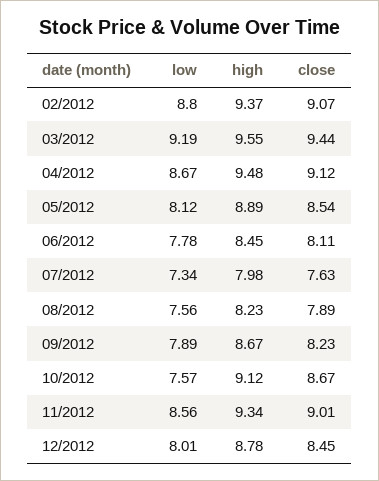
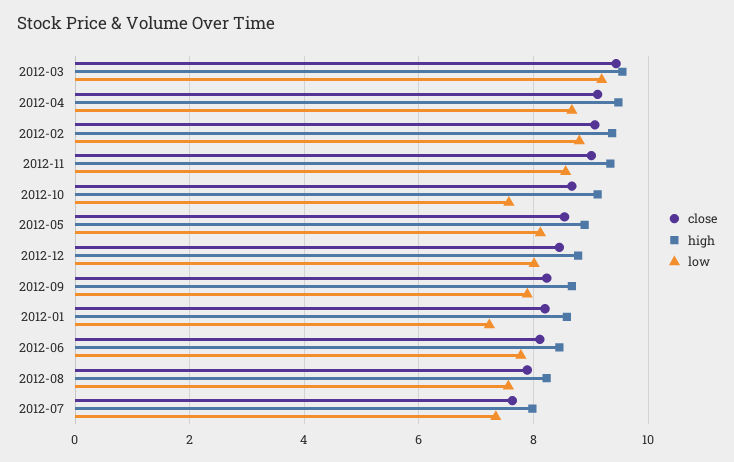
  {
    "low": {
      "02/2012": 8.8,
      "03/2012": 9.19,
      "04/2012": 8.67,
      "05/2012": 8.12,
      "06/2012": 7.78,
      "07/2012": 7.34,
      "08/2012": 7.56,
      "09/2012": 7.89,
      "10/2012": 7.57,
      "11/2012": 8.56,
-     "12/2012": 8.01
+     "12/2012": 8.01,
+     "2012-01": 7.2
    },
    "high": {
      "02/2012": 9.37,
      "03/2012": 9.55,
      "04/2012": 9.48,
      "05/2012": 8.89,
      "06/2012": 8.45,
      "07/2012": 7.98,
      "08/2012": 8.23,
      "09/2012": 8.67,
      "10/2012": 9.12,
      "11/2012": 9.34,
-     "12/2012": 8.78
+     "12/2012": 8.78,
+     "2012-01": 8.6
    },
    "close": {
      "02/2012": 9.07,
      "03/2012": 9.44,
      "04/2012": 9.12,
      "05/2012": 8.54,
      "06/2012": 8.11,
      "07/2012": 7.63,
      "08/2012": 7.89,
      "09/2012": 8.23,
      "10/2012": 8.67,
      "11/2012": 9.01,
-     "12/2012": 8.45
+     "12/2012": 8.45,
+     "2012-01": 8.2
    }
  }

